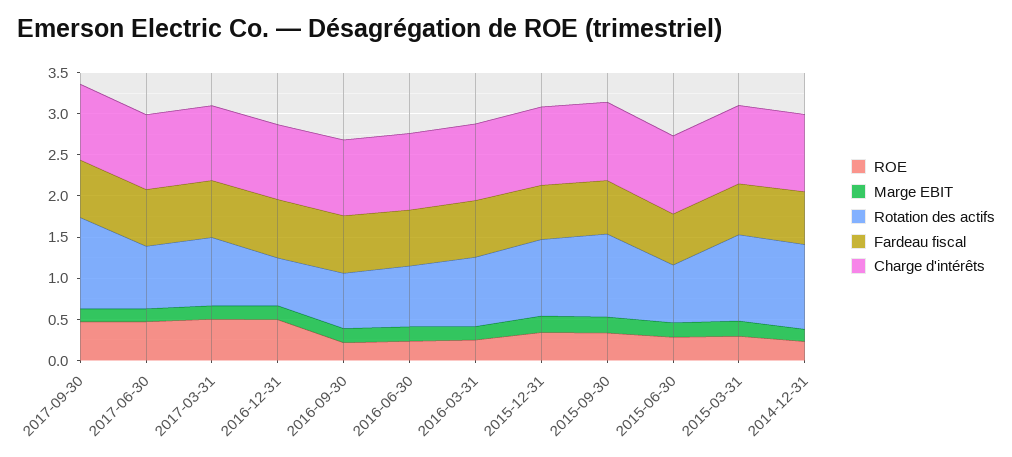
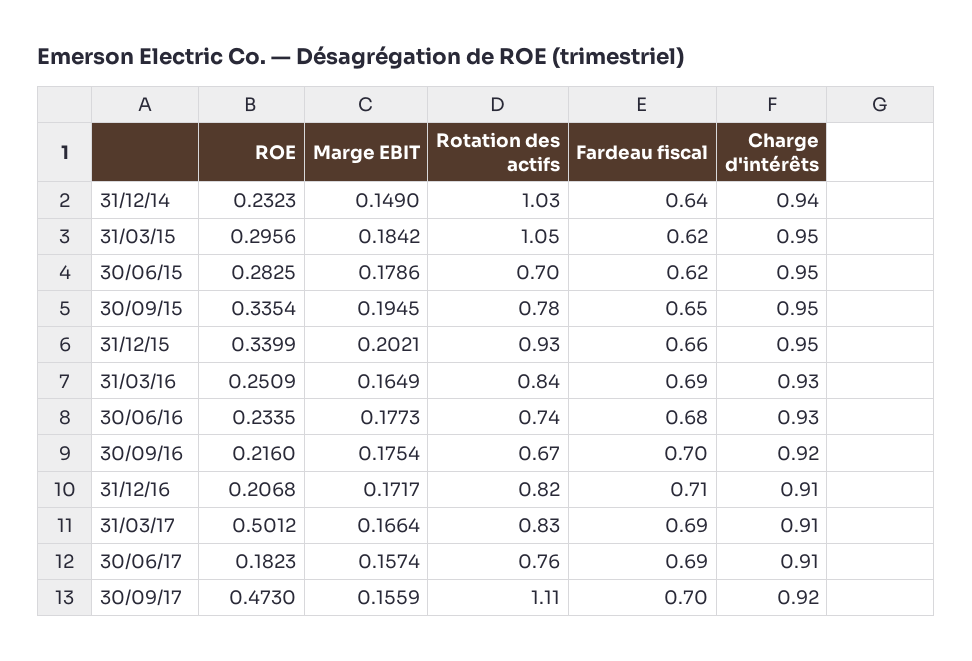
  {
    "ROE": {
      "2017-09-30": 0.473,
-     "2017-06-30": 0.5,
+     "2017-06-30": 0.1823,
      "2017-03-31": 0.5012,
-     "2016-12-31": 0.5,
+     "2016-12-31": 0.2068,
      "2016-09-30": 0.216,
      "2016-06-30": 0.2335,
      "2016-03-31": 0.2509,
      "2015-12-31": 0.3399,
      "2015-09-30": 0.3354,
      "2015-06-30": 0.2825,
      "2015-03-31": 0.2956,
      "2014-12-31": 0.2323
    },
    "Marge EBIT": {
      "2017-09-30": 0.1559,
      "2017-06-30": 0.1574,
      "2017-03-31": 0.1664,
      "2016-12-31": 0.1717,
      "2016-09-30": 0.1754,
      "2016-06-30": 0.1773,
      "2016-03-31": 0.1649,
      "2015-12-31": 0.2021,
      "2015-09-30": 0.1945,
      "2015-06-30": 0.1786,
      "2015-03-31": 0.1842,
      "2014-12-31": 0.149
    },
    "Rotation des actifs": {
      "2017-09-30": 1.11,
      "2017-06-30": 0.76,
      "2017-03-31": 0.83,
-     "2016-12-31": 0.6,
+     "2016-12-31": 0.82,
      "2016-09-30": 0.67,
      "2016-06-30": 0.74,
      "2016-03-31": 0.84,
      "2015-12-31": 0.93,
-     "2015-09-30": 1,
+     "2015-09-30": 0.78,
      "2015-06-30": 0.7,
      "2015-03-31": 1.05,
      "2014-12-31": 1.03
    },
    "Fardeau fiscal": {
      "2017-09-30": 0.7,
      "2017-06-30": 0.69,
      "2017-03-31": 0.69,
      "2016-12-31": 0.71,
      "2016-09-30": 0.7,
      "2016-06-30": 0.68,
      "2016-03-31": 0.69,
      "2015-12-31": 0.66,
      "2015-09-30": 0.65,
      "2015-06-30": 0.62,
      "2015-03-31": 0.62,
      "2014-12-31": 0.64
    },
    "Charge d'intérêts": {
      "2017-09-30": 0.92,
      "2017-06-30": 0.91,
      "2017-03-31": 0.91,
      "2016-12-31": 0.91,
      "2016-09-30": 0.92,
      "2016-06-30": 0.93,
      "2016-03-31": 0.93,
      "2015-12-31": 0.95,
      "2015-09-30": 0.95,
      "2015-06-30": 0.95,
      "2015-03-31": 0.95,
      "2014-12-31": 0.94
    }
  }

